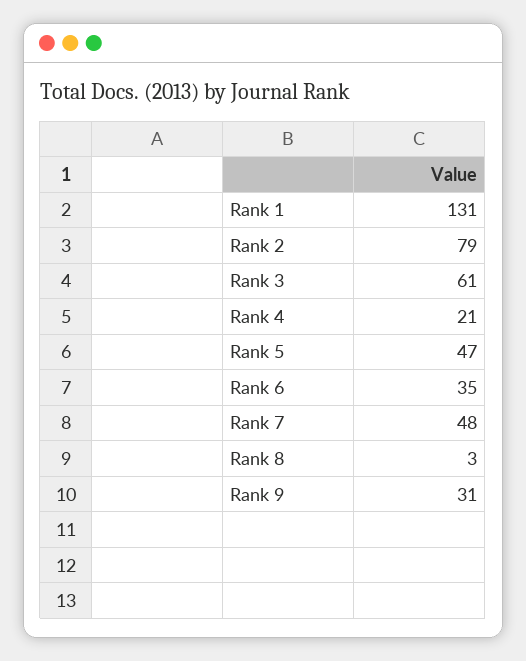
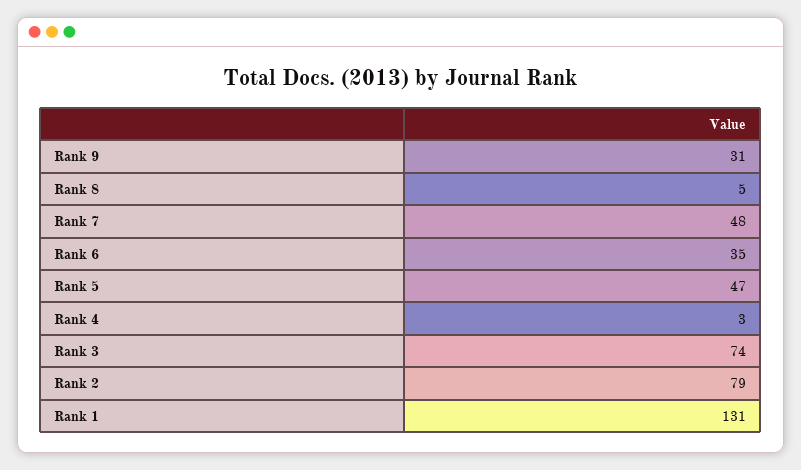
  {
    "Rank 1": 131,
    "Rank 2": 79,
-   "Rank 3": 61,
+   "Rank 3": 74,
-   "Rank 4": 21,
+   "Rank 4": 3,
    "Rank 5": 47,
    "Rank 6": 35,
    "Rank 7": 48,
-   "Rank 8": 3,
+   "Rank 8": 5,
    "Rank 9": 31
  }

